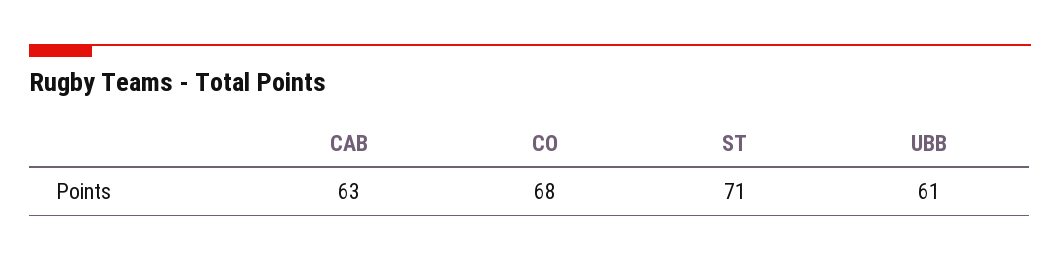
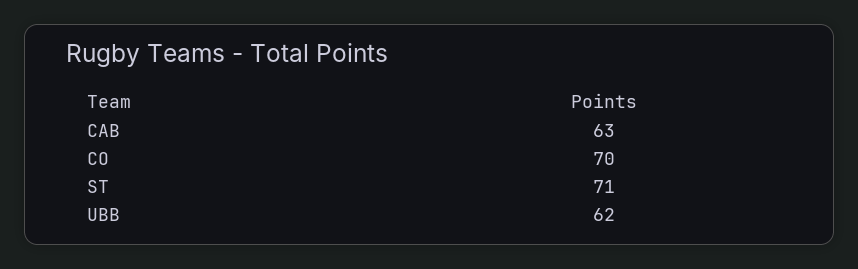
  {
    "CAB": 63,
-   "CO": 68,
+   "CO": 70,
    "ST": 71,
-   "UBB": 61
+   "UBB": 62
  }

